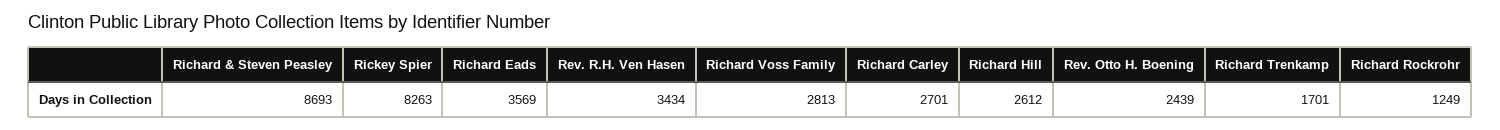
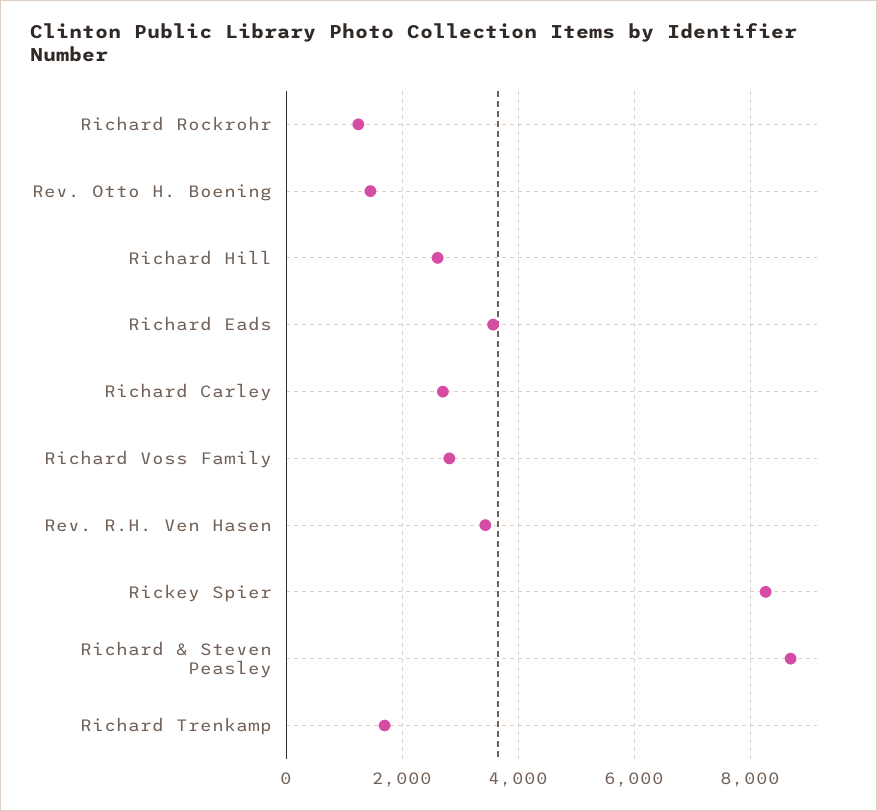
  {
    "Richard & Steven Peasley": 8693,
    "Rickey Spier": 8263,
    "Richard Eads": 3569,
    "Rev. R.H. Ven Hasen": 3434,
    "Richard Voss Family": 2813,
    "Richard Carley": 2701,
    "Richard Hill": 2612,
-   "Rev. Otto H. Boening": 2439,
+   "Rev. Otto H. Boening": 1400,
    "Richard Trenkamp": 1701,
    "Richard Rockrohr": 1249
  }

